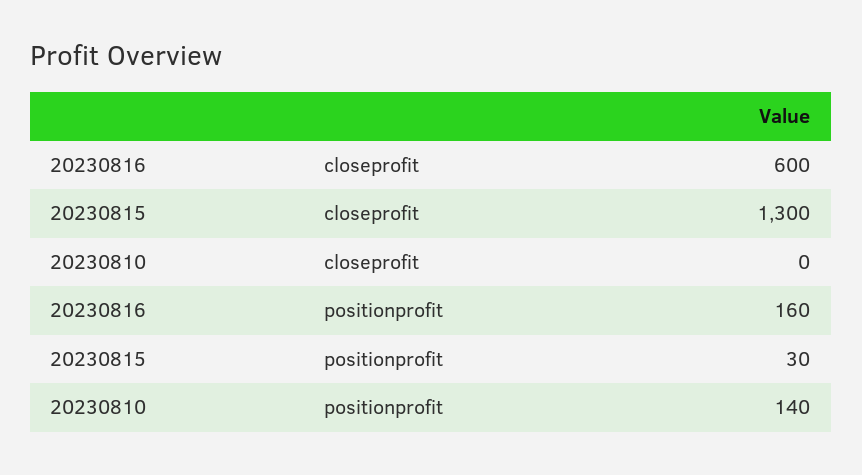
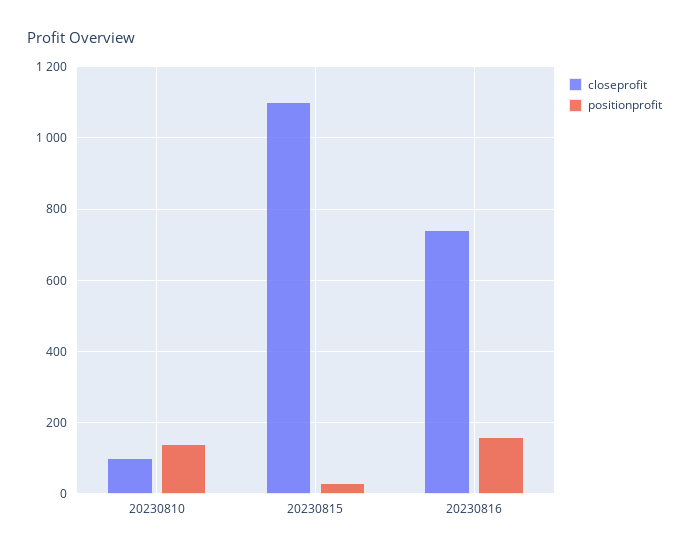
  {
    "closeprofit": {
-     "20230816": 600,
+     "20230816": 740,
-     "20230815": 1300,
+     "20230815": 1100,
-     "20230810": 0
+     "20230810": 100
    },
    "positionprofit": {
      "20230816": 160,
      "20230815": 30,
      "20230810": 140
    }
  }

